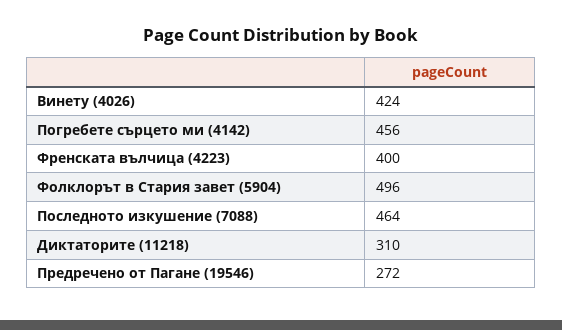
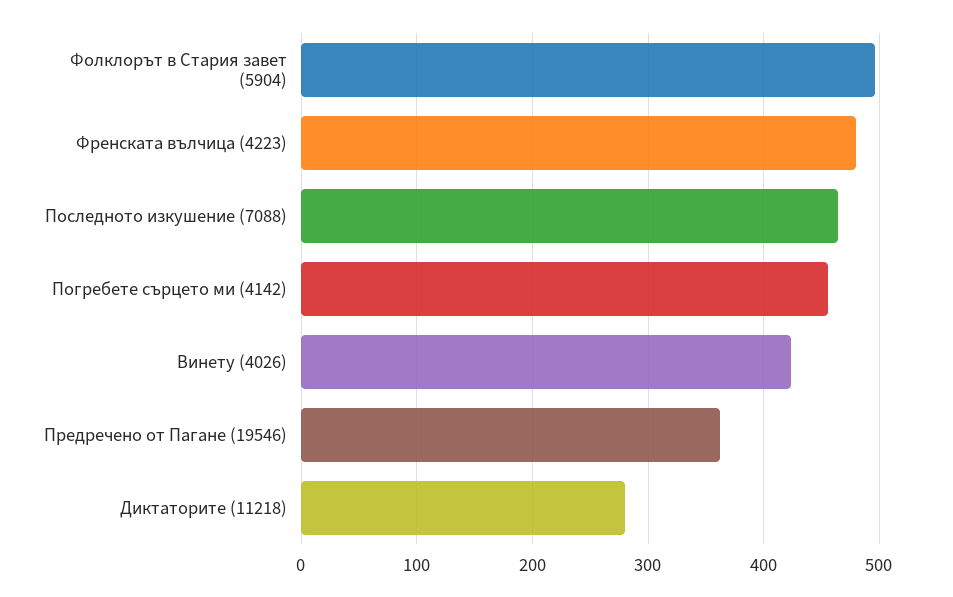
  {
    "Винету (4026)": 424,
    "Погребете сърцето ми (4142)": 456,
-   "Френската вълчица (4223)": 400,
+   "Френската вълчица (4223)": 480,
    "Фолклорът в Стария завет (5904)": 496,
    "Последното изкушение (7088)": 464,
-   "Диктаторите (11218)": 310,
+   "Диктаторите (11218)": 280,
-   "Предречено от Пагане (19546)": 272
+   "Предречено от Пагане (19546)": 360
  }

